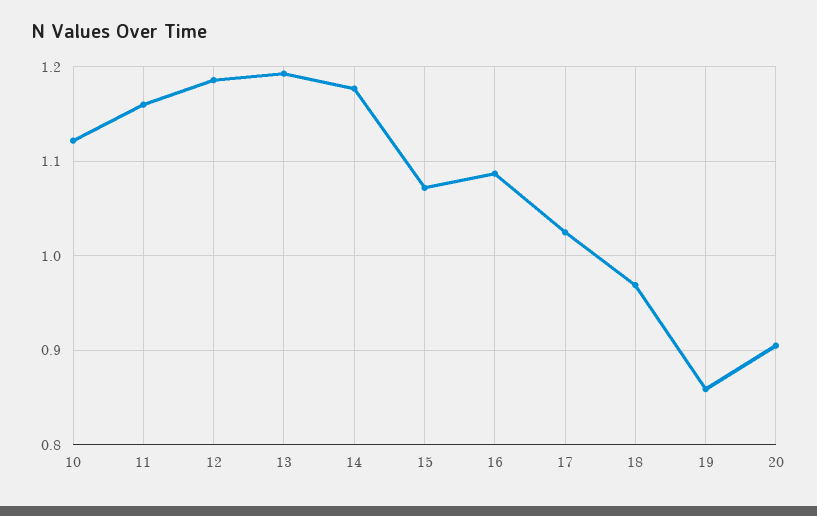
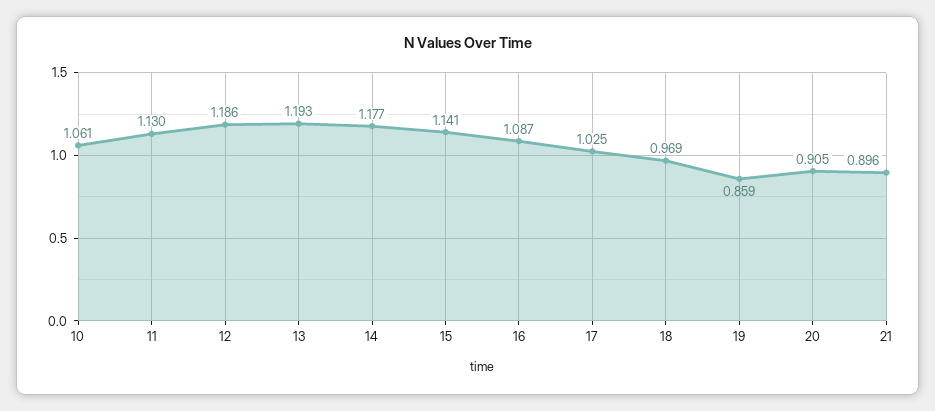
  {
-   "10": 1.12,
+   "10": 1.061,
-   "11": 1.16,
+   "11": 1.13,
    "12": 1.186,
    "13": 1.193,
    "14": 1.177,
-   "15": 1.07,
+   "15": 1.141,
    "16": 1.087,
    "17": 1.025,
    "18": 0.969,
    "19": 0.859,
-   "20": 0.905
+   "20": 0.905,
+   "21": 0.896
  }

